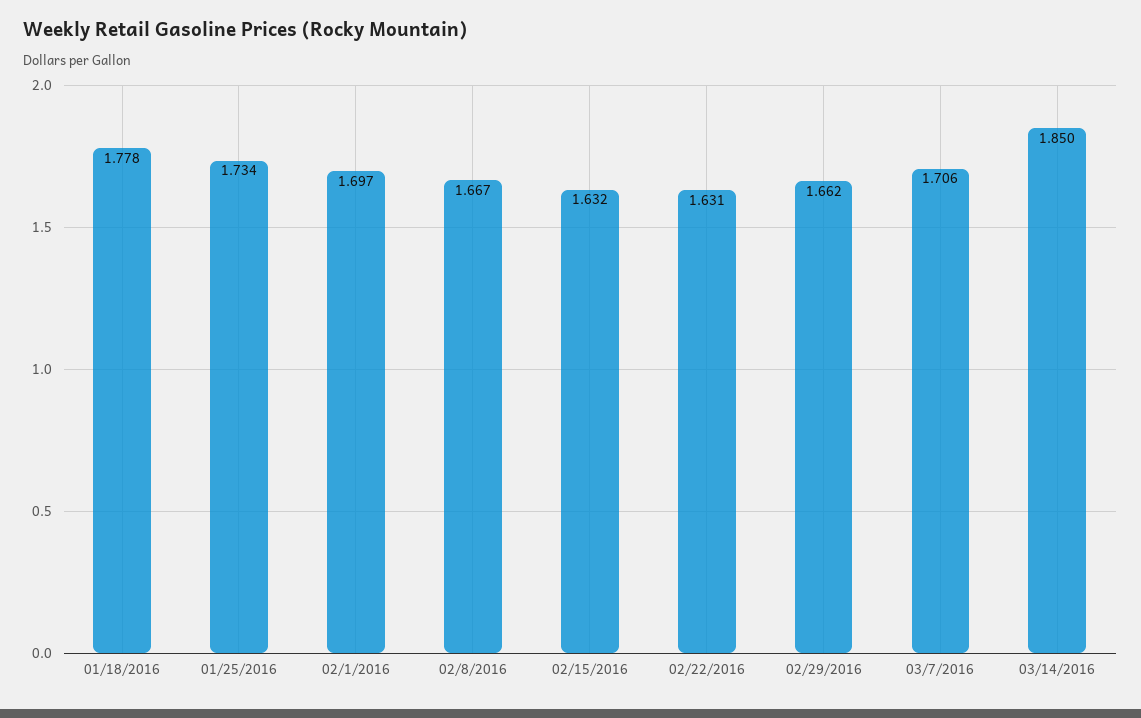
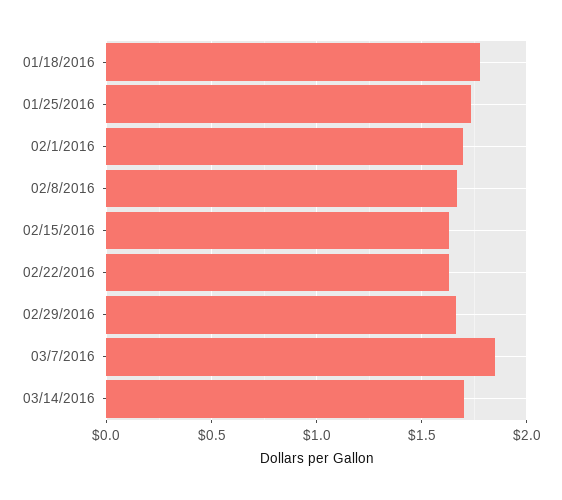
  {
    "01/18/2016": 1.778,
    "01/25/2016": 1.734,
    "02/1/2016": 1.697,
    "02/8/2016": 1.667,
    "02/15/2016": 1.632,
    "02/22/2016": 1.631,
    "02/29/2016": 1.662,
-   "03/7/2016": 1.706,
+   "03/7/2016": 1.85,
-   "03/14/2016": 1.85
+   "03/14/2016": 1.7
  }

